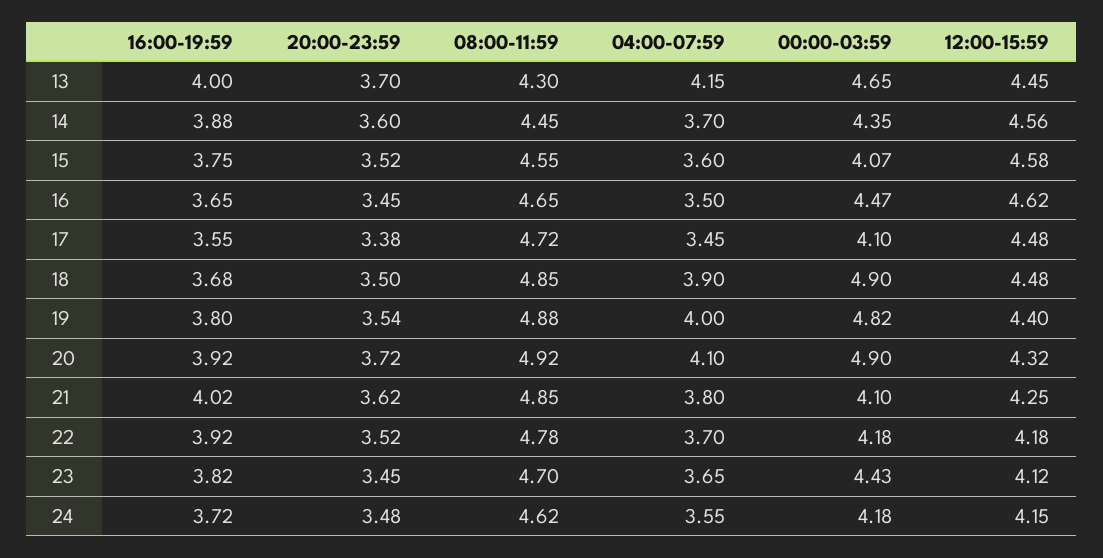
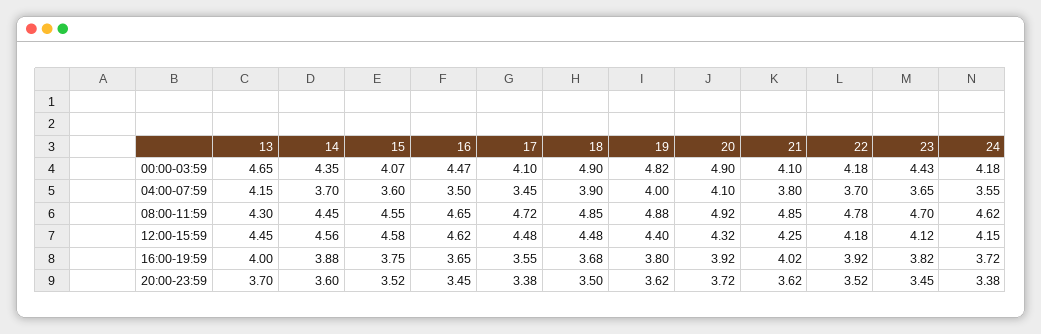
  {
    "16:00-19:59": {
      "13": 4,
      "14": 3.88,
      "15": 3.75,
      "16": 3.65,
      "17": 3.55,
      "18": 3.68,
      "19": 3.8,
      "20": 3.92,
      "21": 4.02,
      "22": 3.92,
      "23": 3.82,
      "24": 3.72
    },
    "20:00-23:59": {
      "13": 3.7,
      "14": 3.6,
      "15": 3.52,
      "16": 3.45,
      "17": 3.38,
      "18": 3.5,
-     "19": 3.54,
+     "19": 3.62,
      "20": 3.72,
      "21": 3.62,
      "22": 3.52,
      "23": 3.45,
-     "24": 3.48
+     "24": 3.38
    },
    "08:00-11:59": {
      "13": 4.3,
      "14": 4.45,
      "15": 4.55,
      "16": 4.65,
      "17": 4.72,
      "18": 4.85,
      "19": 4.88,
      "20": 4.92,
      "21": 4.85,
      "22": 4.78,
      "23": 4.7,
      "24": 4.62
    },
    "04:00-07:59": {
      "13": 4.15,
      "14": 3.7,
      "15": 3.6,
      "16": 3.5,
      "17": 3.45,
      "18": 3.9,
      "19": 4,
      "20": 4.1,
      "21": 3.8,
      "22": 3.7,
      "23": 3.65,
      "24": 3.55
    },
    "00:00-03:59": {
      "13": 4.65,
      "14": 4.35,
      "15": 4.07,
      "16": 4.47,
      "17": 4.1,
      "18": 4.9,
      "19": 4.82,
      "20": 4.9,
      "21": 4.1,
      "22": 4.18,
      "23": 4.43,
      "24": 4.18
    },
    "12:00-15:59": {
      "13": 4.45,
      "14": 4.56,
      "15": 4.58,
      "16": 4.62,
      "17": 4.48,
      "18": 4.48,
      "19": 4.4,
      "20": 4.32,
      "21": 4.25,
      "22": 4.18,
      "23": 4.12,
      "24": 4.15
    }
  }

